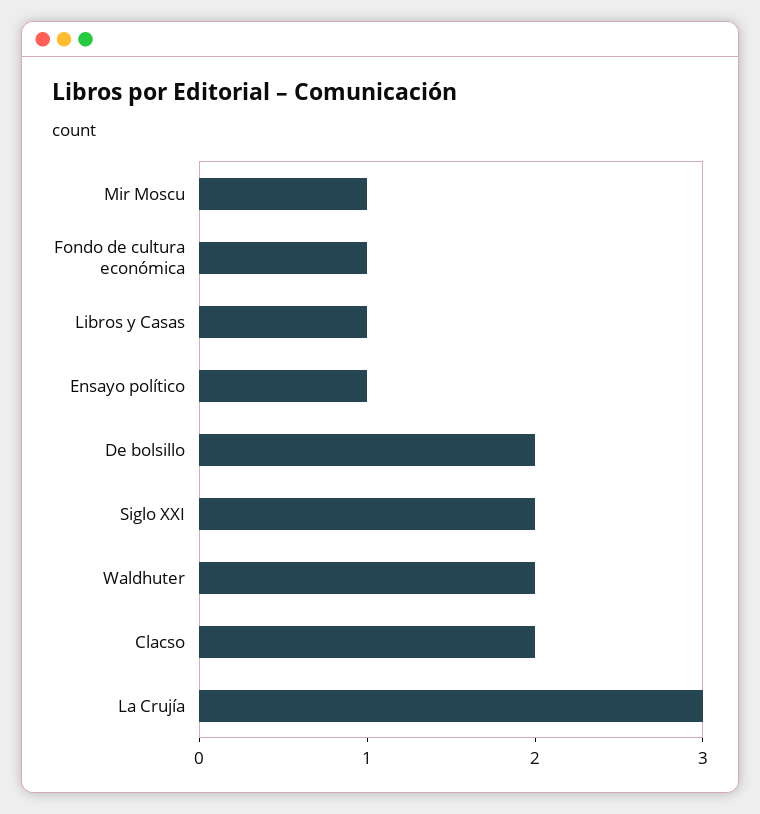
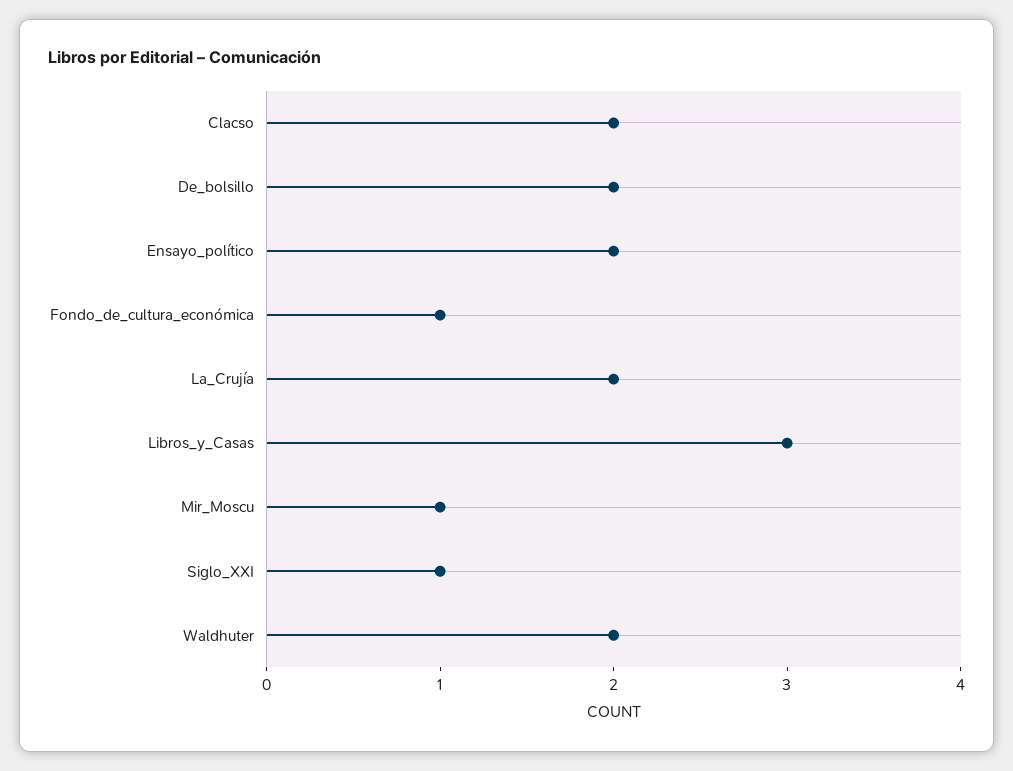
  {
    "Mir Moscu": 1,
    "Fondo de cultura económica": 1,
-   "Libros y Casas": 1,
+   "Libros y Casas": 3,
-   "Ensayo político": 1,
+   "Ensayo político": 2,
    "De bolsillo": 2,
-   "Siglo XXI": 2,
+   "Siglo XXI": 1,
    "Waldhuter": 2,
    "Clacso": 2,
-   "La Crujía": 3
+   "La Crujía": 2
  }

